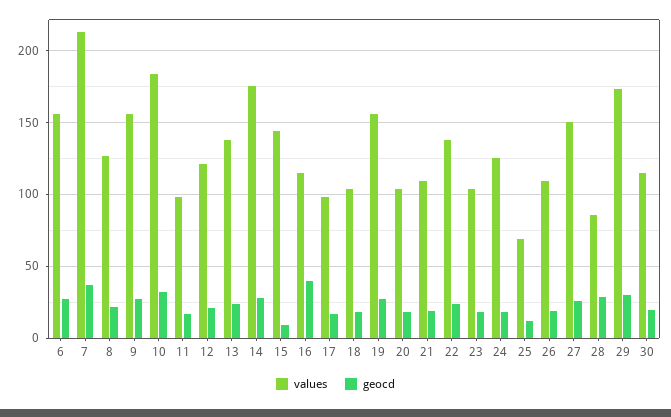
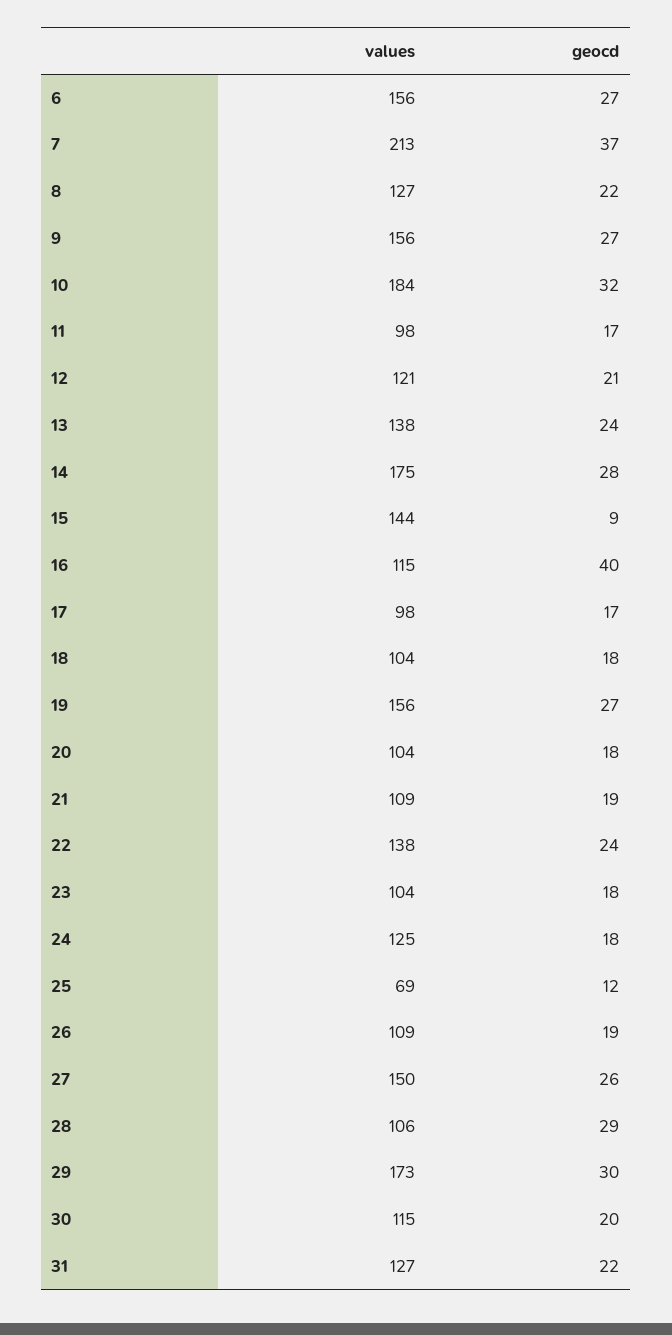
  {
    "values": {
      "6": 156,
      "7": 213,
      "8": 127,
      "9": 156,
      "10": 184,
      "11": 98,
      "12": 121,
      "13": 138,
      "14": 175,
      "15": 144,
      "16": 115,
      "17": 98,
      "18": 104,
      "19": 156,
      "20": 104,
      "21": 109,
      "22": 138,
      "23": 104,
      "24": 125,
      "25": 69,
      "26": 109,
      "27": 150,
-     "28": 85,
+     "28": 106,
      "29": 173,
-     "30": 115
+     "30": 115,
+     "31": 127
    },
    "geocd": {
      "6": 27,
      "7": 37,
      "8": 22,
      "9": 27,
      "10": 32,
      "11": 17,
      "12": 21,
      "13": 24,
      "14": 28,
      "15": 9,
      "16": 40,
      "17": 17,
      "18": 18,
      "19": 27,
      "20": 18,
      "21": 19,
      "22": 24,
      "23": 18,
      "24": 18,
      "25": 12,
      "26": 19,
      "27": 26,
      "28": 29,
      "29": 30,
-     "30": 20
+     "30": 20,
+     "31": 22
    }
  }

